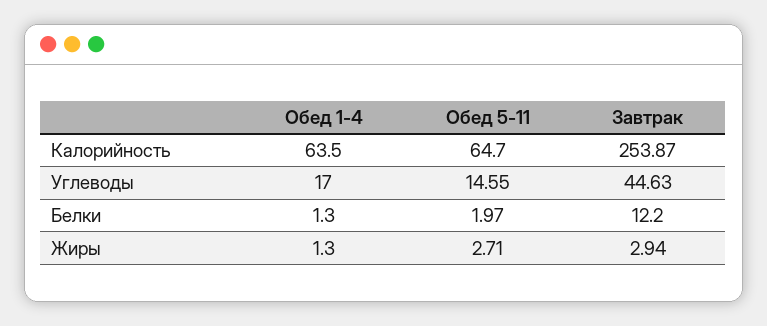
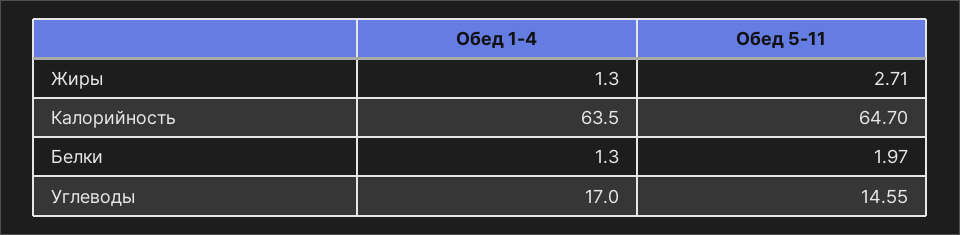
  {
    "Обед 1-4": {
      "Калорийность": 63.5,
      "Углеводы": 17,
      "Белки": 1.3,
      "Жиры": 1.3
    },
    "Обед 5-11": {
      "Калорийность": 64.7,
      "Углеводы": 14.55,
      "Белки": 1.97,
      "Жиры": 2.71
-   },
+   }
-   "Завтрак": {
-     "Калорийность": 253.87,
-     "Углеводы": 44.63,
-     "Белки": 12.2,
-     "Жиры": 2.94
-   }
  }

